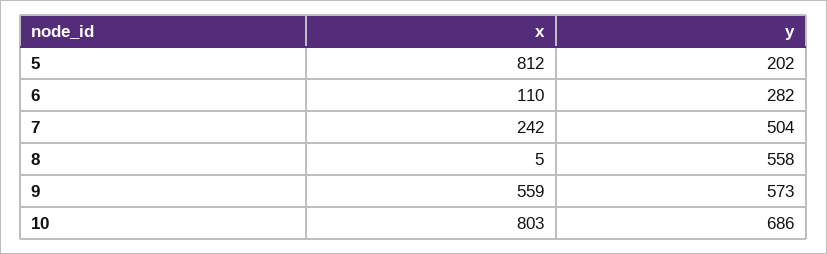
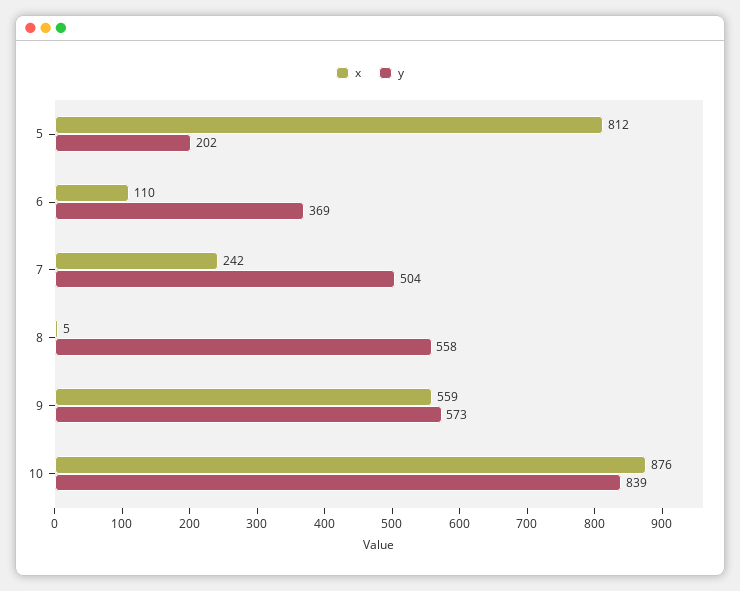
  {
    "x": {
      "5": 812,
      "6": 110,
      "7": 242,
      "8": 5,
      "9": 559,
-     "10": 803
+     "10": 876
    },
    "y": {
      "5": 202,
-     "6": 282,
+     "6": 369,
      "7": 504,
      "8": 558,
      "9": 573,
-     "10": 686
+     "10": 839
    }
  }

